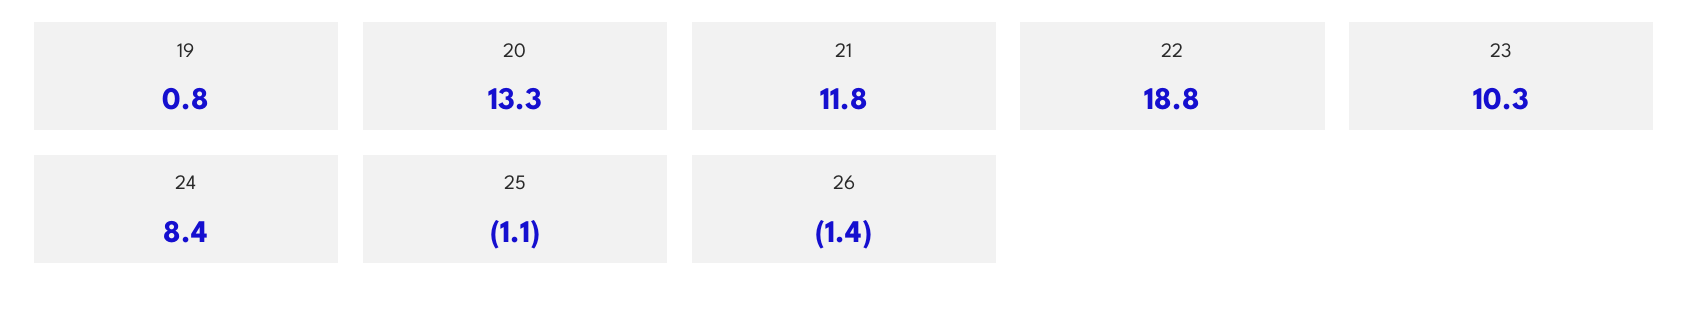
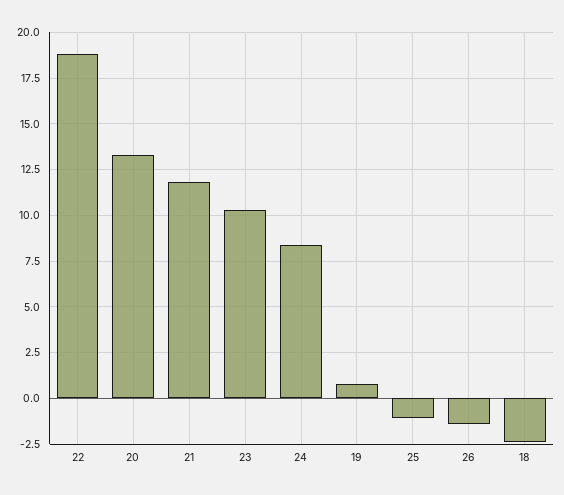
  {
    "19": 0.8,
    "20": 13.3,
    "21": 11.8,
    "22": 18.8,
    "23": 10.3,
    "24": 8.4,
    "25": -1.1,
-   "26": -1.4
+   "26": -1.4,
+   "18": -2.5
  }

